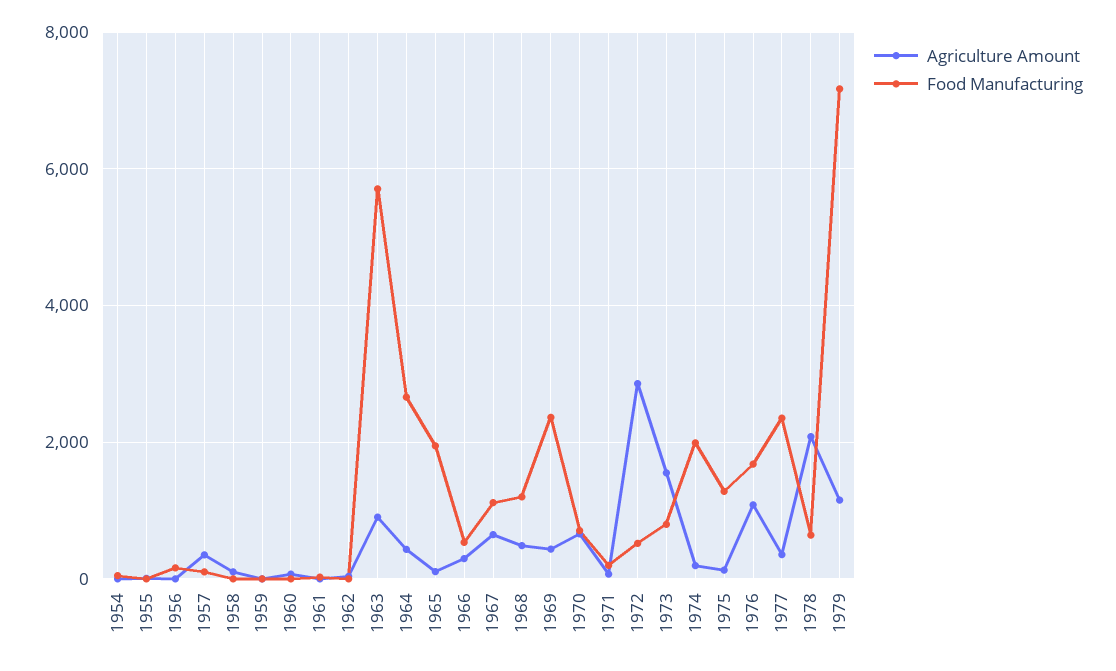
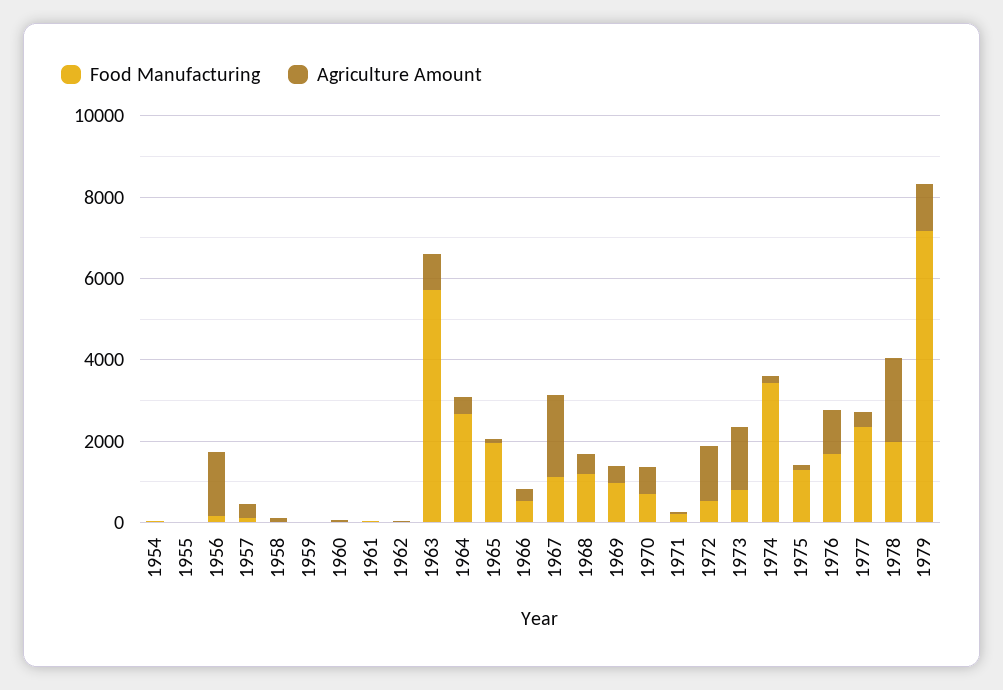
  {
    "Agriculture Amount": {
      "1954": 0,
      "1955": 0,
-     "1956": 0,
+     "1956": 1500,
      "1957": 400,
      "1958": 200,
      "1959": 0,
      "1960": 0,
      "1961": 0,
      "1962": 0,
      "1963": 1000,
      "1964": 400,
      "1965": 200,
      "1966": 200,
-     "1967": 600,
+     "1967": 2000,
      "1968": 400,
      "1969": 400,
      "1970": 600,
      "1971": 0,
-     "1972": 2800,
+     "1972": 1500,
      "1973": 1600,
      "1974": 200,
      "1975": 200,
      "1976": 1000,
      "1977": 400,
      "1978": 2000,
      "1979": 1200
    },
    "Food Manufacturing": {
      "1954": 0,
      "1955": 0,
      "1956": 200,
      "1957": 200,
      "1958": 0,
      "1959": 0,
      "1960": 0,
      "1961": 0,
      "1962": 0,
      "1963": 5800,
      "1964": 2600,
      "1965": 2000,
      "1966": 600,
      "1967": 1200,
      "1968": 1200,
-     "1969": 2400,
+     "1969": 1000,
      "1970": 800,
      "1971": 200,
      "1972": 600,
      "1973": 800,
-     "1974": 2000,
+     "1974": 3500,
      "1975": 1200,
      "1976": 1600,
      "1977": 2400,
-     "1978": 600,
+     "1978": 2000,
      "1979": 7200
    }
  }

